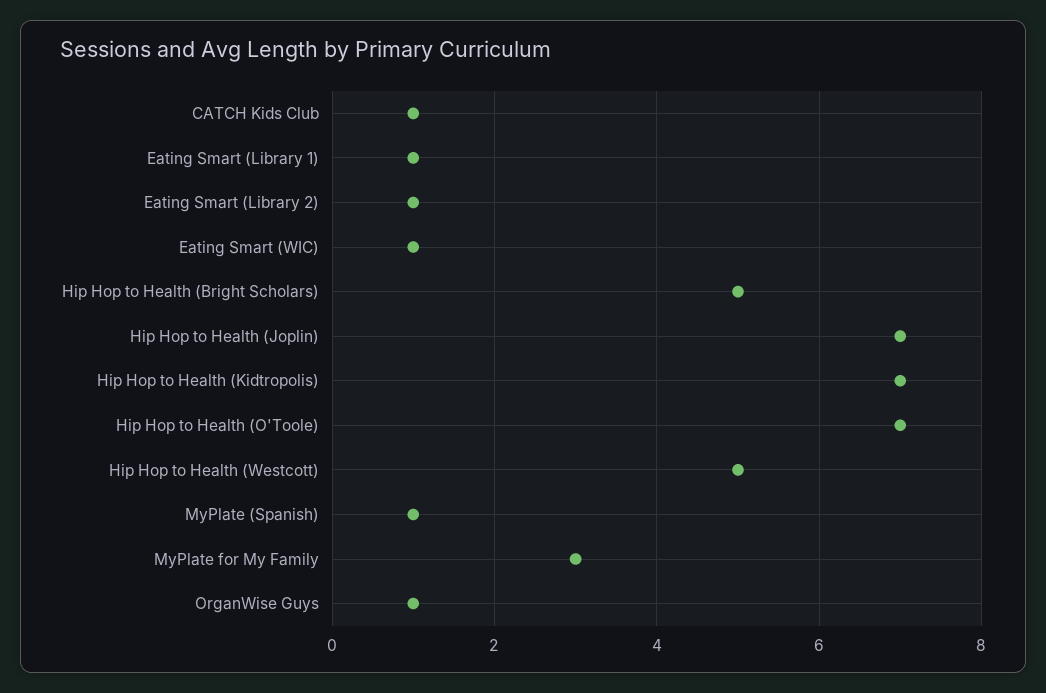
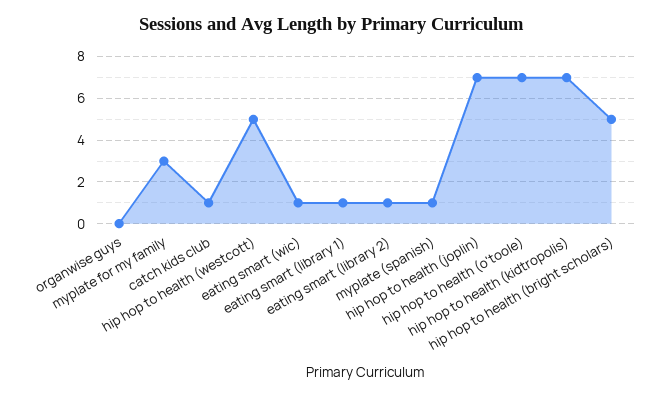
  {
    "CATCH Kids Club": 1,
    "Eating Smart (Library 1)": 1,
    "Eating Smart (Library 2)": 1,
    "Eating Smart (WIC)": 1,
    "Hip Hop to Health (Bright Scholars)": 5,
    "Hip Hop to Health (Joplin)": 7,
    "Hip Hop to Health (Kidtropolis)": 7,
    "Hip Hop to Health (O'Toole)": 7,
    "Hip Hop to Health (Westcott)": 5,
    "MyPlate (Spanish)": 1,
    "MyPlate for My Family": 3,
-   "OrganWise Guys": 1
+   "OrganWise Guys": 0
  }

